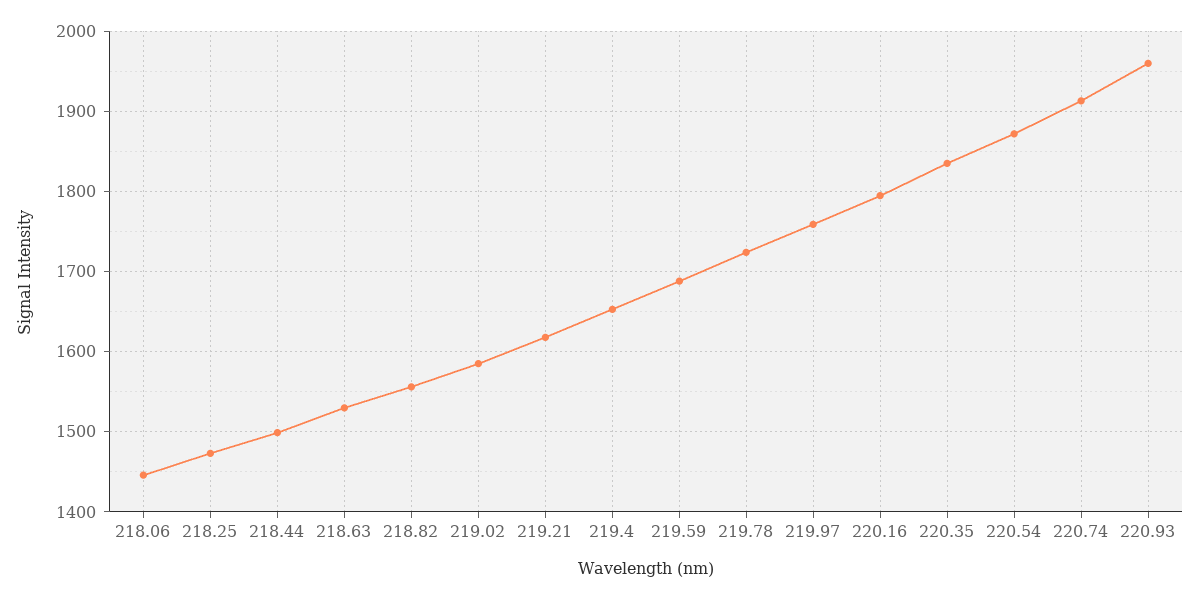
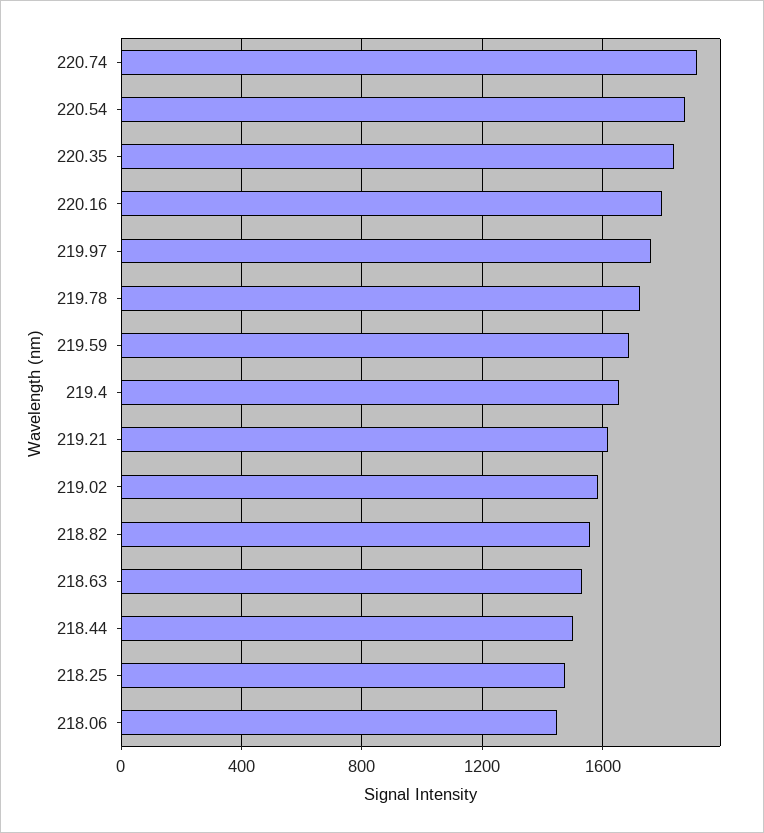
  {
    "218.06": 1450,
    "218.25": 1470,
    "218.44": 1500,
    "218.63": 1530,
    "218.82": 1560,
    "219.02": 1590,
    "219.21": 1620,
    "219.4": 1650,
    "219.59": 1690,
    "219.78": 1720,
    "219.97": 1760,
    "220.16": 1800,
    "220.35": 1840,
    "220.54": 1870,
-   "220.74": 1910,
+   "220.74": 1910
-   "220.93": 1960
  }

